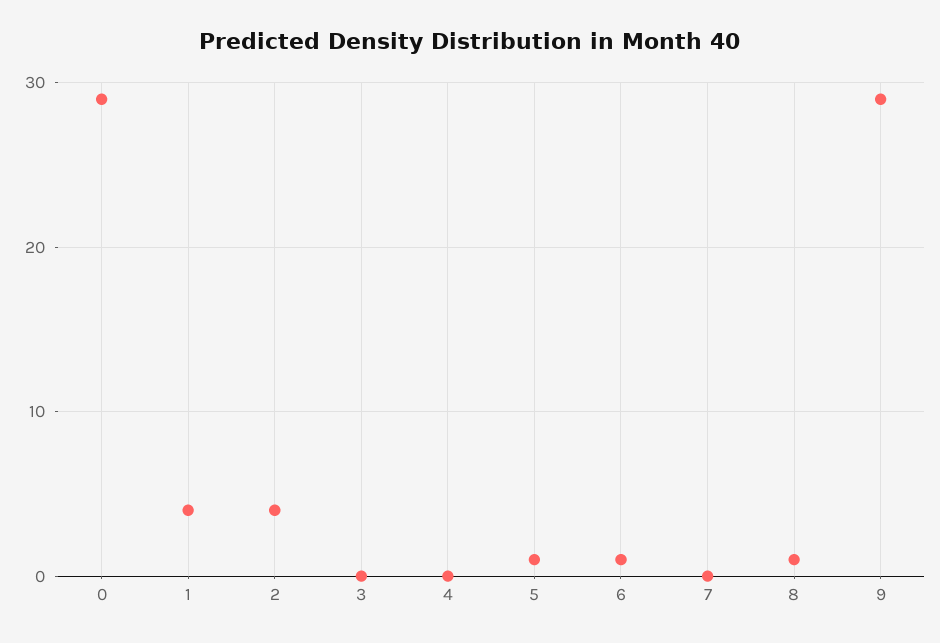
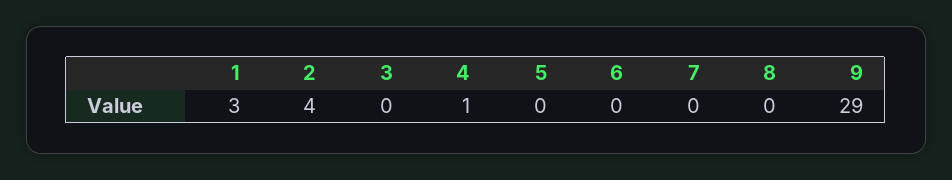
  {
-   "0": 29,
-   "1": 4,
+   "1": 3,
    "2": 4,
    "3": 0,
-   "4": 0,
+   "4": 1,
-   "5": 1,
+   "5": 0,
-   "6": 1,
+   "6": 0,
    "7": 0,
-   "8": 1,
+   "8": 0,
    "9": 29
  }

